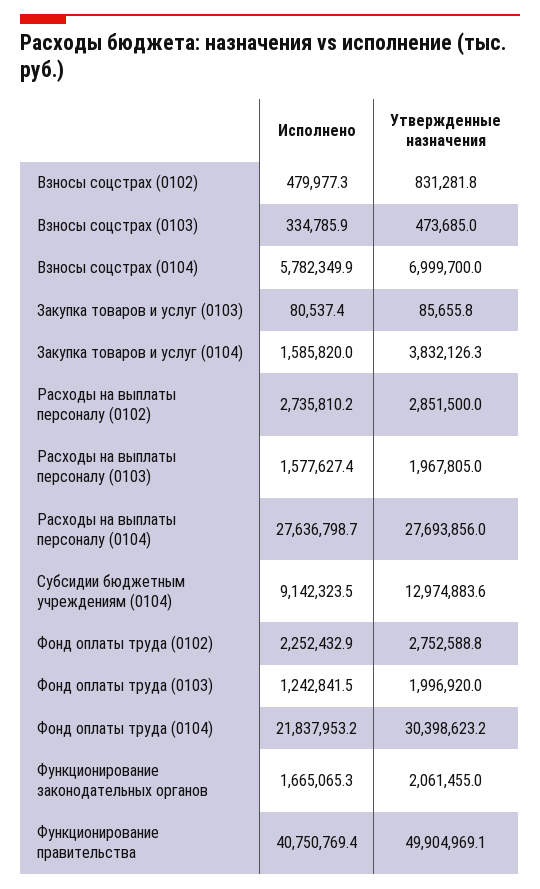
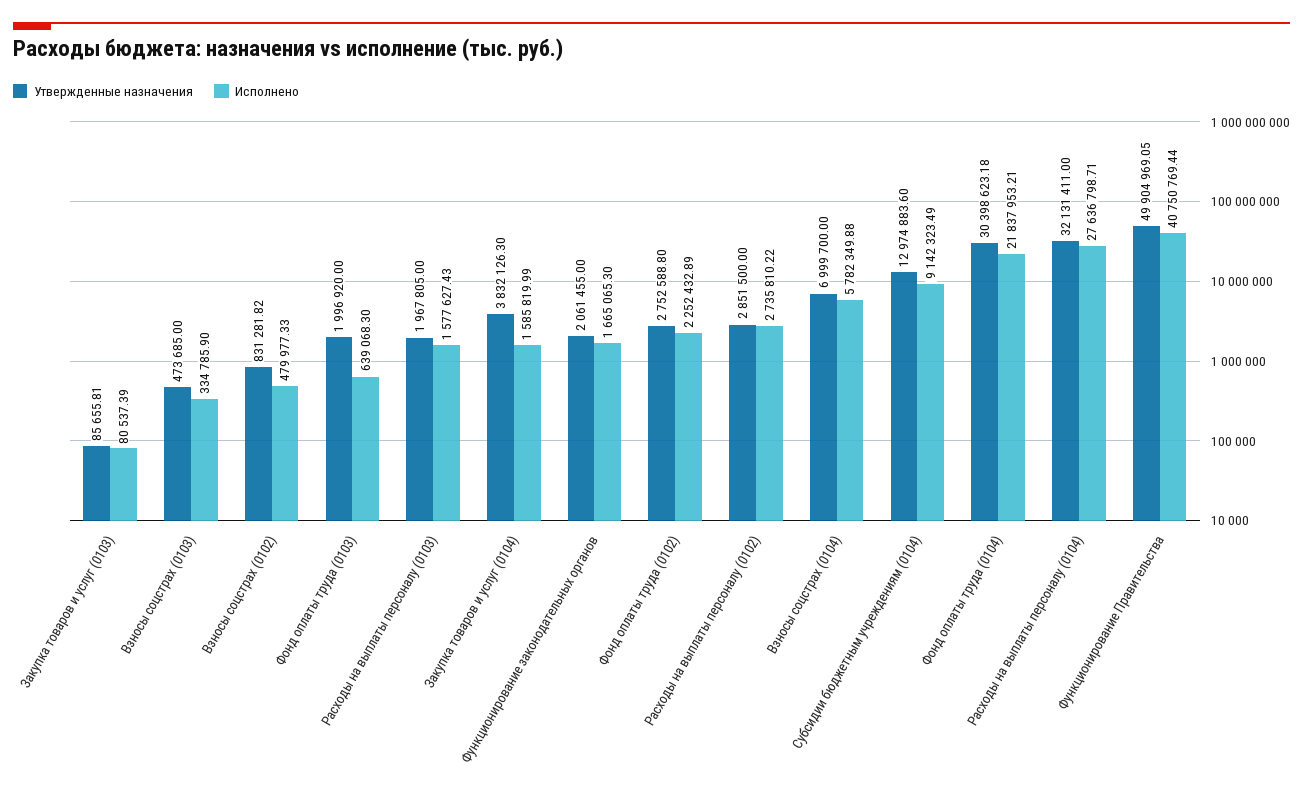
  {
    "Исполнено": {
      "Взносы соцстрах (0102)": 479977.33,
      "Взносы соцстрах (0103)": 334785.9,
      "Взносы соцстрах (0104)": 5782349.88,
      "Закупка товаров и услуг (0103)": 80537.39,
      "Закупка товаров и услуг (0104)": 1585819.99,
      "Расходы на выплаты персоналу (0102)": 2735810.22,
      "Расходы на выплаты персоналу (0103)": 1577627.43,
      "Расходы на выплаты персоналу (0104)": 27636798.71,
      "Субсидии бюджетным учреждениям (0104)": 9142323.49,
      "Фонд оплаты труда (0102)": 2252432.89,
-     "Фонд оплаты труда (0103)": 1242841.5,
+     "Фонд оплаты труда (0103)": 639068.3,
      "Фонд оплаты труда (0104)": 21837953.21,
      "Функционирование законодательных органов": 1665065.3,
      "Функционирование правительства": 40750769.44
    },
    "Утвержденные назначения": {
      "Взносы соцстрах (0102)": 831281.82,
      "Взносы соцстрах (0103)": 473685,
      "Взносы соцстрах (0104)": 6999700,
      "Закупка товаров и услуг (0103)": 85655.81,
      "Закупка товаров и услуг (0104)": 3832126.3,
      "Расходы на выплаты персоналу (0102)": 2851500,
      "Расходы на выплаты персоналу (0103)": 1967805,
-     "Расходы на выплаты персоналу (0104)": 27693856,
+     "Расходы на выплаты персоналу (0104)": 32131411,
      "Субсидии бюджетным учреждениям (0104)": 12974883.6,
      "Фонд оплаты труда (0102)": 2752588.8,
      "Фонд оплаты труда (0103)": 1996920,
      "Фонд оплаты труда (0104)": 30398623.18,
      "Функционирование законодательных органов": 2061455,
      "Функционирование правительства": 49904969.05
    }
  }

